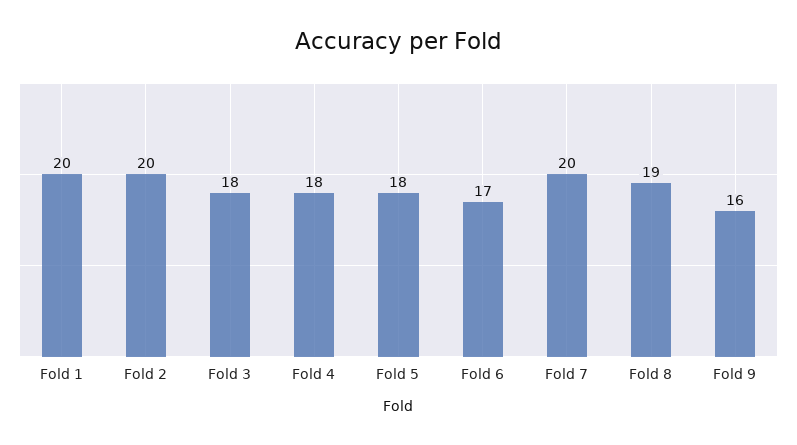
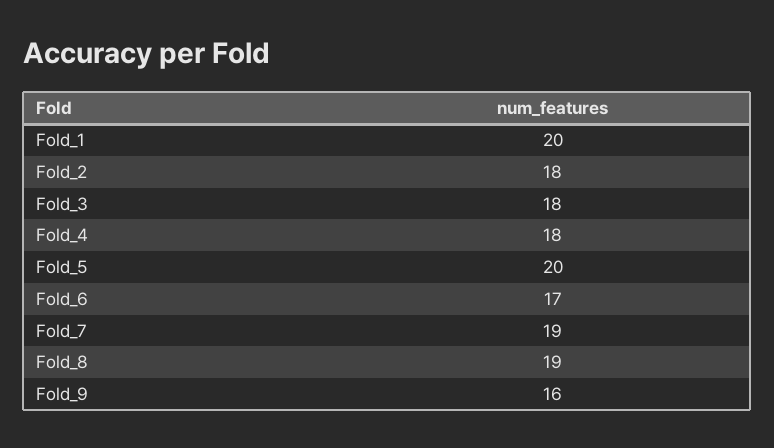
  {
    "Fold 1": 20,
-   "Fold 2": 20,
+   "Fold 2": 18,
    "Fold 3": 18,
    "Fold 4": 18,
-   "Fold 5": 18,
+   "Fold 5": 20,
    "Fold 6": 17,
-   "Fold 7": 20,
+   "Fold 7": 19,
    "Fold 8": 19,
    "Fold 9": 16
  }

